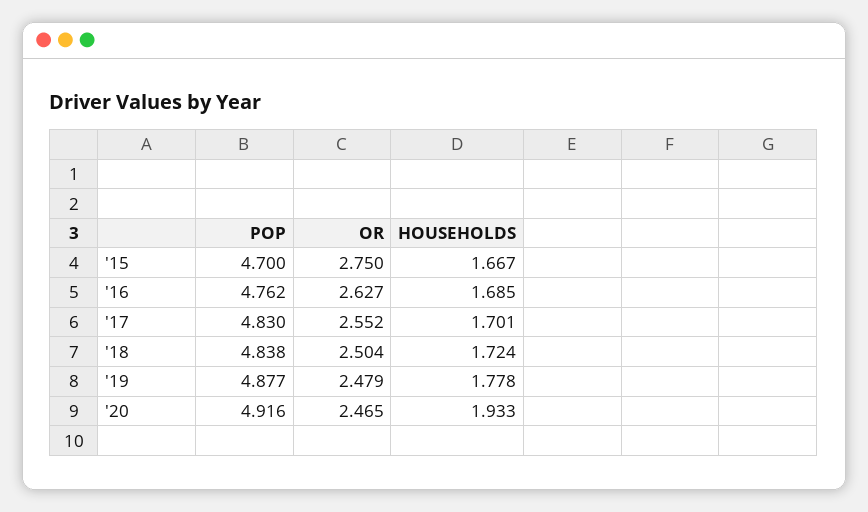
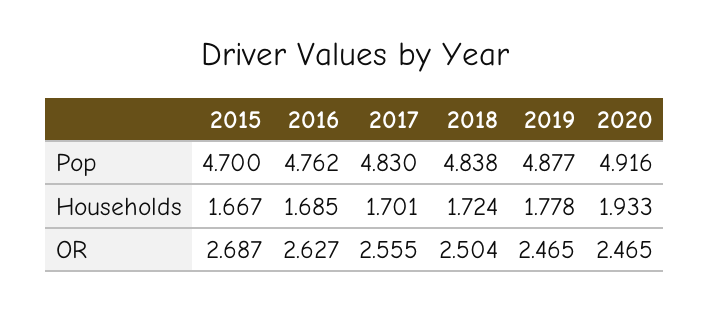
  {
    "POP": {
      "'15": 4.7,
      "'16": 4.762,
      "'17": 4.83,
      "'18": 4.838,
      "'19": 4.877,
      "'20": 4.916
    },
    "OR": {
-     "'15": 2.75,
+     "'15": 2.687,
      "'16": 2.627,
-     "'17": 2.552,
+     "'17": 2.555,
      "'18": 2.504,
-     "'19": 2.479,
+     "'19": 2.465,
      "'20": 2.465
    },
    "HOUSEHOLDS": {
      "'15": 1.667,
      "'16": 1.685,
      "'17": 1.701,
      "'18": 1.724,
      "'19": 1.778,
      "'20": 1.933
    }
  }

